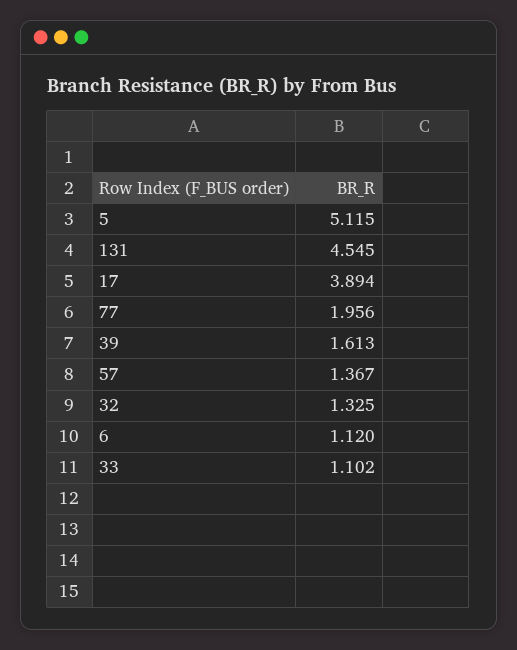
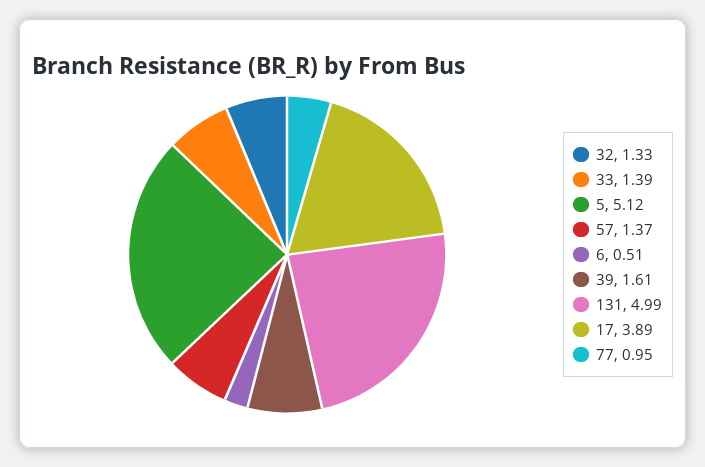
  {
    "5": 5.115,
-   "131": 4.545,
+   "131": 4.99,
    "17": 3.894,
-   "77": 1.956,
+   "77": 0.95,
    "39": 1.613,
    "57": 1.367,
    "32": 1.325,
-   "6": 1.12,
+   "6": 0.51,
-   "33": 1.102
+   "33": 1.39
  }

